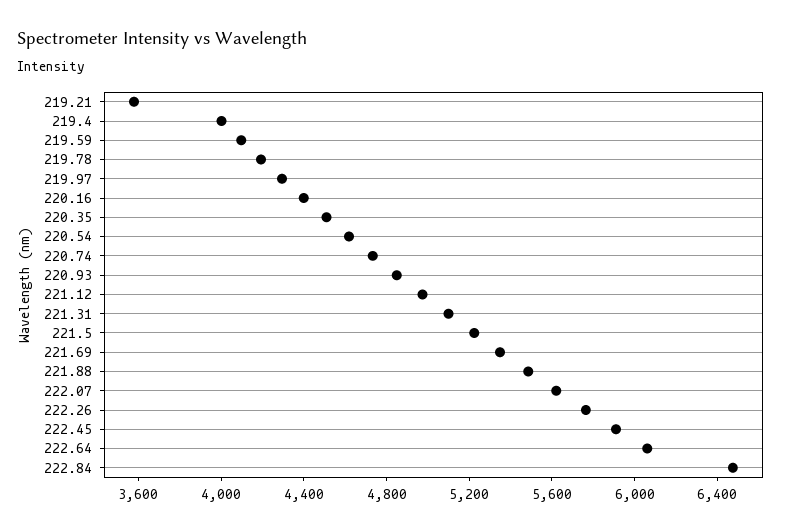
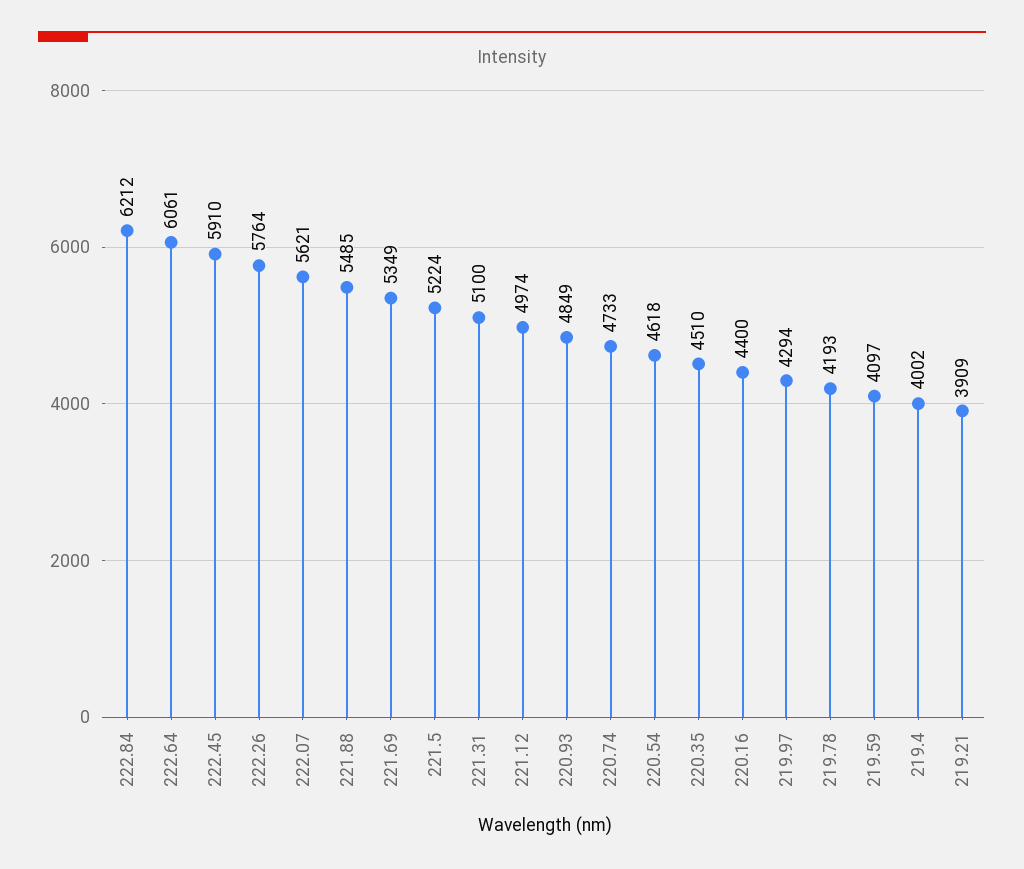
  {
-   "219.21": 3600,
+   "219.21": 3909,
    "219.4": 4002,
    "219.59": 4097,
    "219.78": 4193,
    "219.97": 4294,
    "220.16": 4400,
    "220.35": 4510,
    "220.54": 4618,
    "220.74": 4733,
    "220.93": 4849,
    "221.12": 4974,
    "221.31": 5100,
    "221.5": 5224,
    "221.69": 5349,
    "221.88": 5485,
    "222.07": 5621,
    "222.26": 5764,
    "222.45": 5910,
    "222.64": 6061,
-   "222.84": 6500
+   "222.84": 6212
  }

